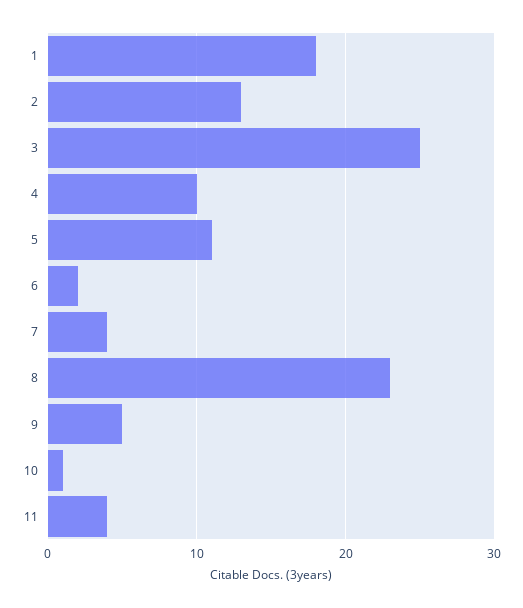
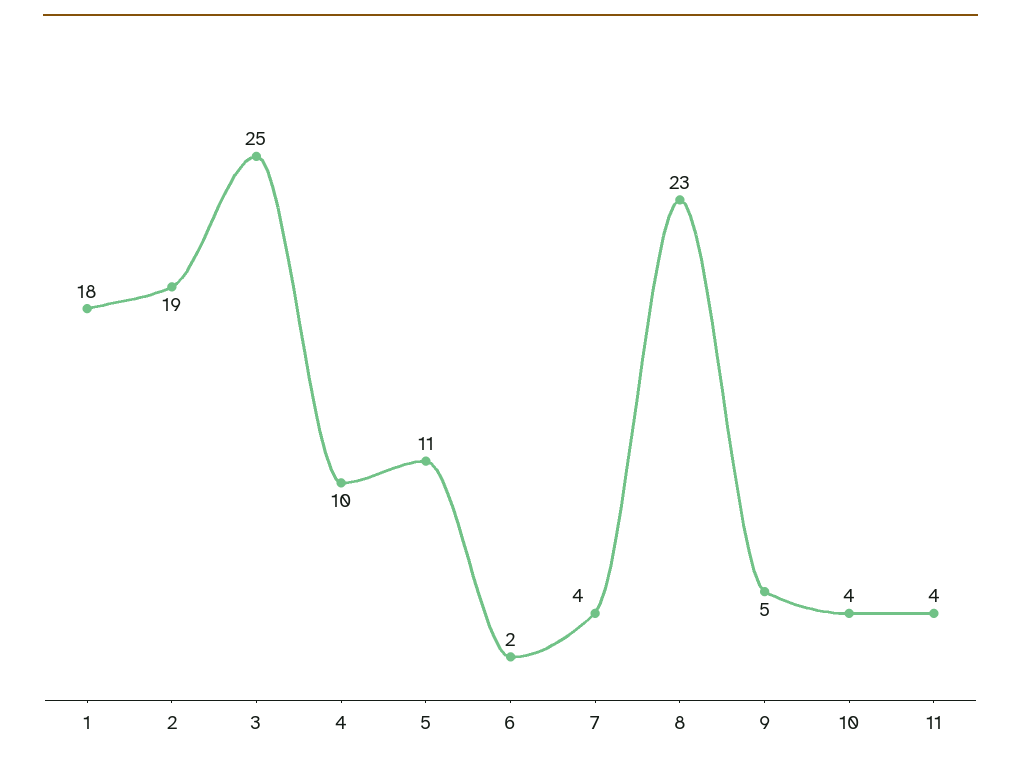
  {
    "1": 18,
-   "2": 13,
+   "2": 19,
    "3": 25,
    "4": 10,
    "5": 11,
    "6": 2,
    "7": 4,
    "8": 23,
    "9": 5,
-   "10": 1,
+   "10": 4,
    "11": 4
  }

